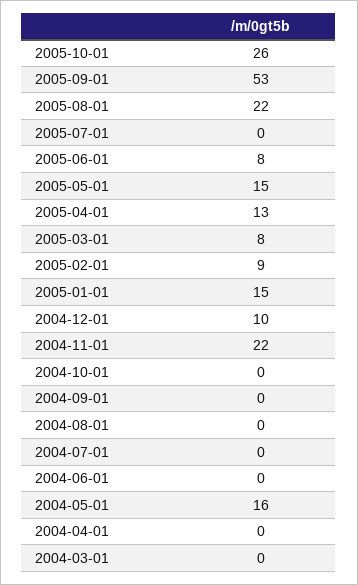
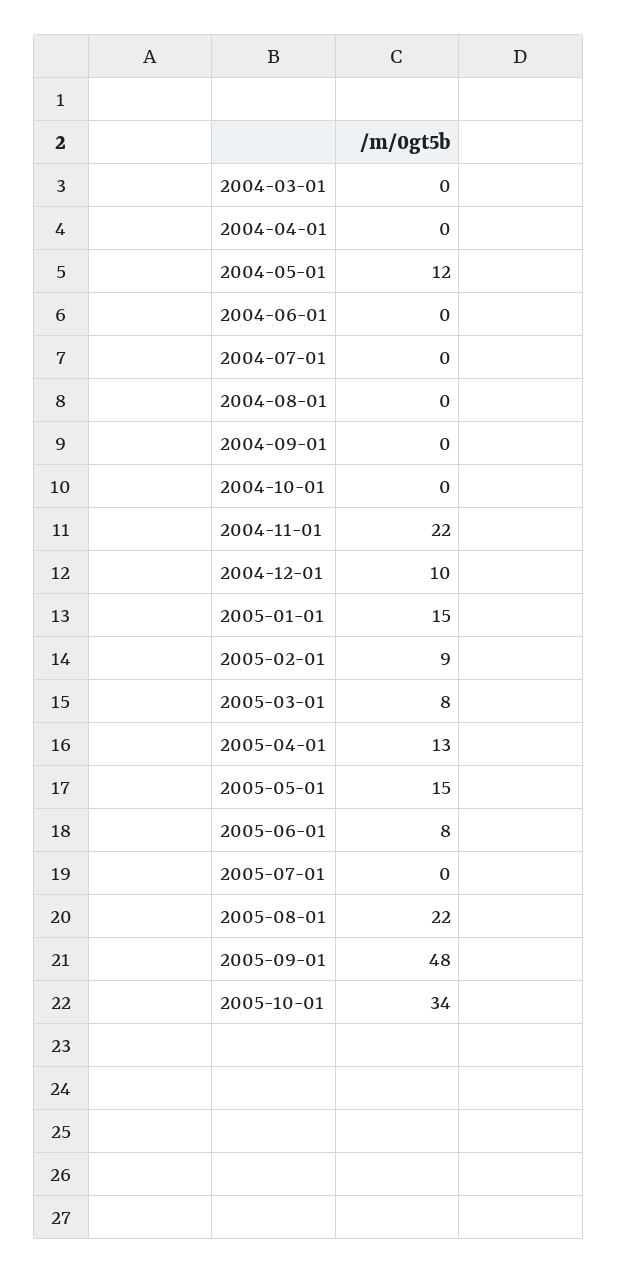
  {
-   "2005-10-01": 26,
+   "2005-10-01": 34,
-   "2005-09-01": 53,
+   "2005-09-01": 48,
    "2005-08-01": 22,
    "2005-07-01": 0,
    "2005-06-01": 8,
    "2005-05-01": 15,
    "2005-04-01": 13,
    "2005-03-01": 8,
    "2005-02-01": 9,
    "2005-01-01": 15,
    "2004-12-01": 10,
    "2004-11-01": 22,
    "2004-10-01": 0,
    "2004-09-01": 0,
    "2004-08-01": 0,
    "2004-07-01": 0,
    "2004-06-01": 0,
-   "2004-05-01": 16,
+   "2004-05-01": 12,
    "2004-04-01": 0,
    "2004-03-01": 0
  }

